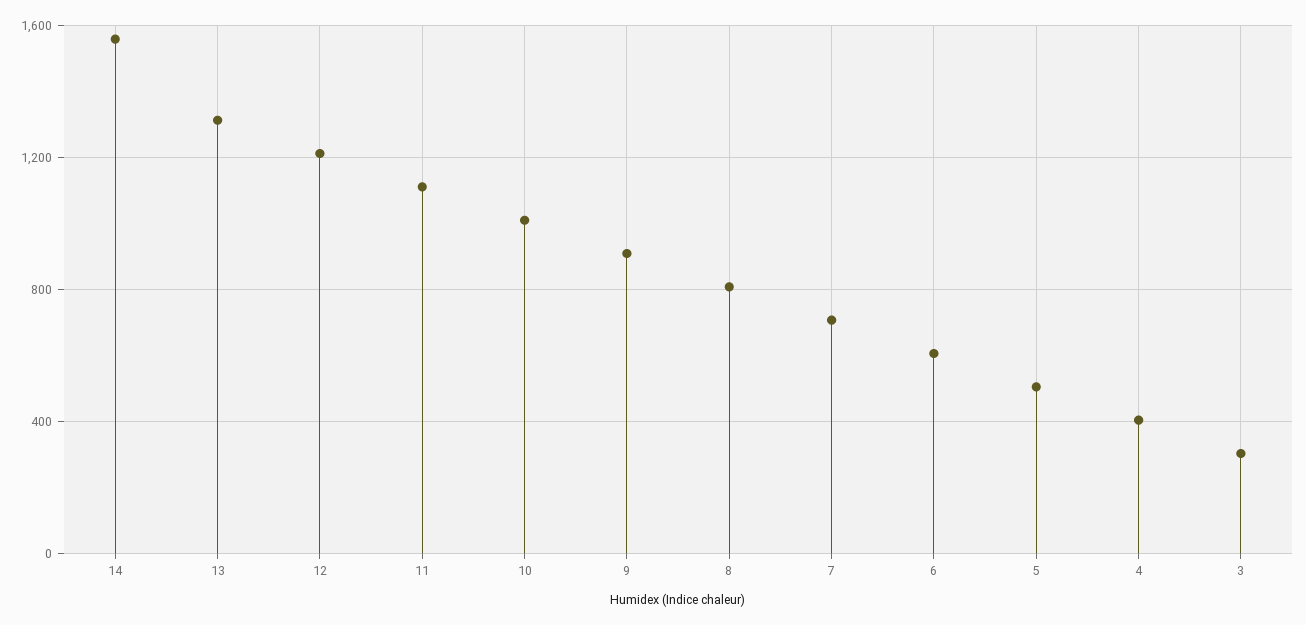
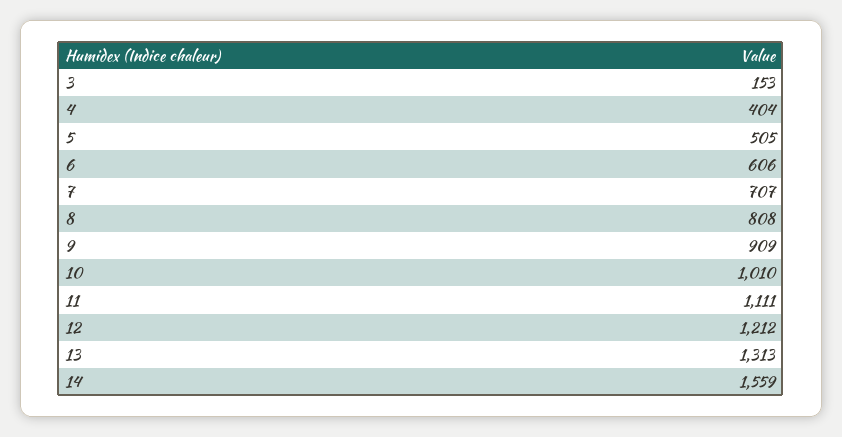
  {
    "14": 1559,
    "13": 1313,
    "12": 1212,
    "11": 1111,
    "10": 1010,
    "9": 909,
    "8": 808,
    "7": 707,
    "6": 606,
    "5": 505,
    "4": 404,
-   "3": 300
+   "3": 153
  }

